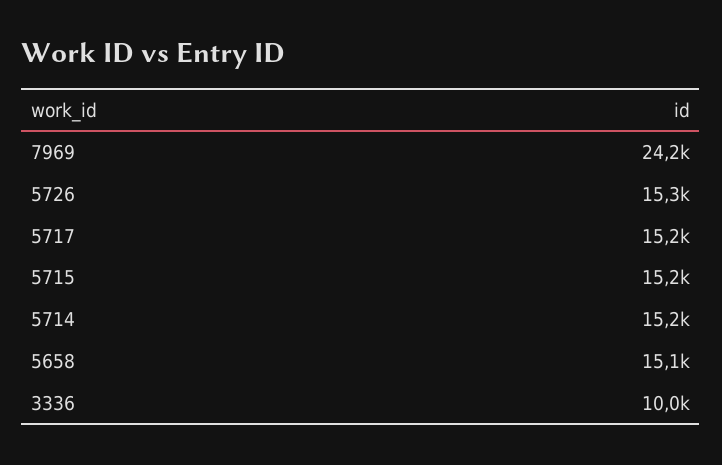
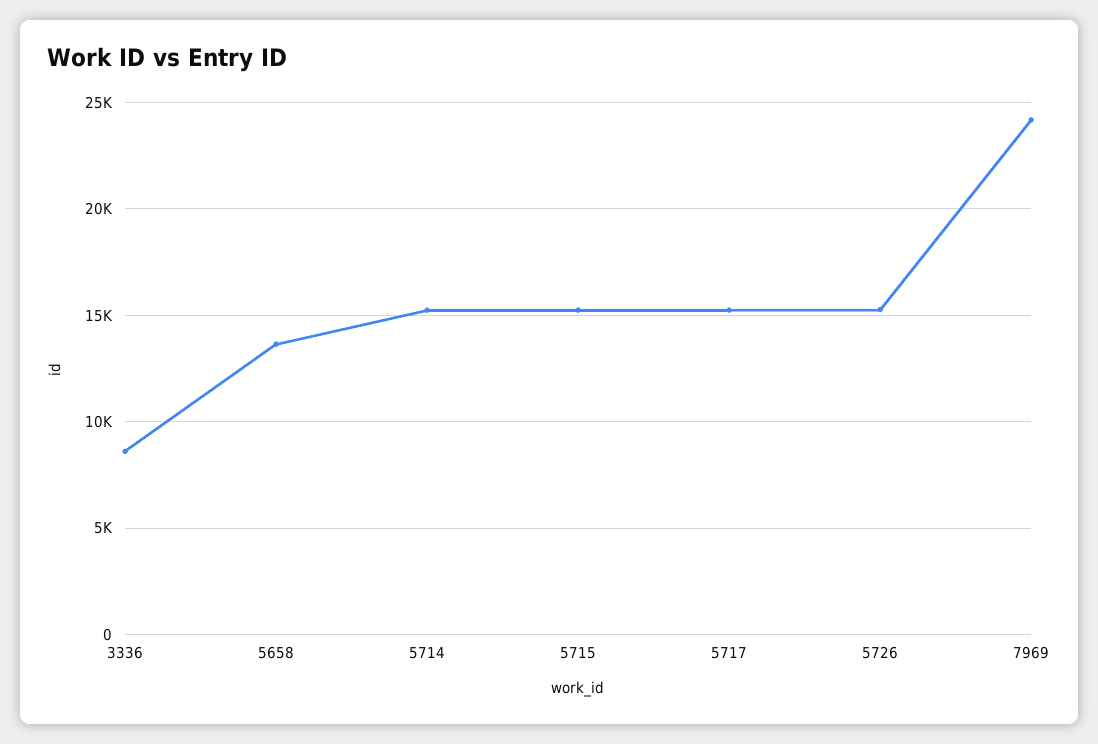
  {
    "7969": 24200,
    "5726": 15300,
    "5717": 15200,
    "5715": 15200,
    "5714": 15200,
-   "5658": 15100,
+   "5658": 13500,
-   "3336": 10000
+   "3336": 8500
  }

